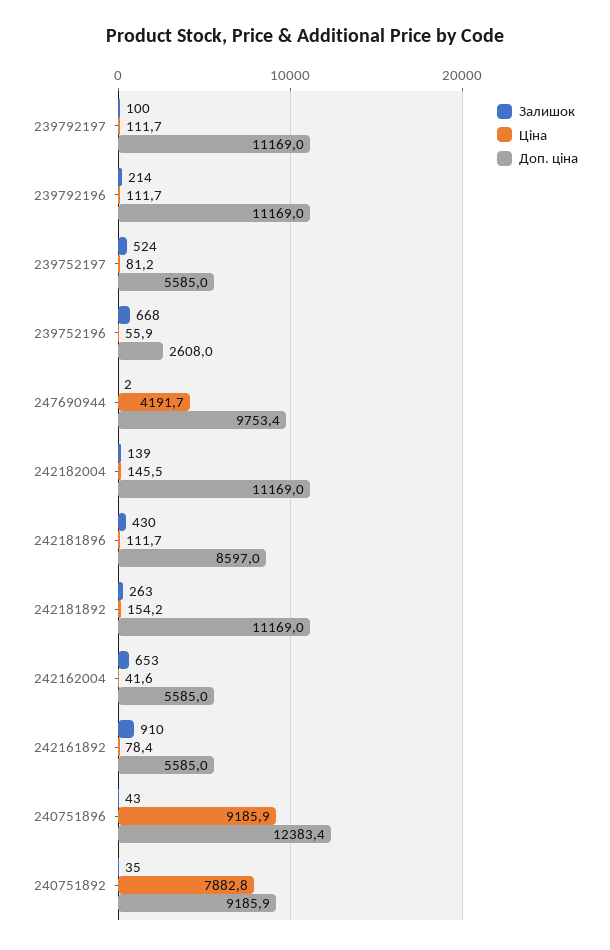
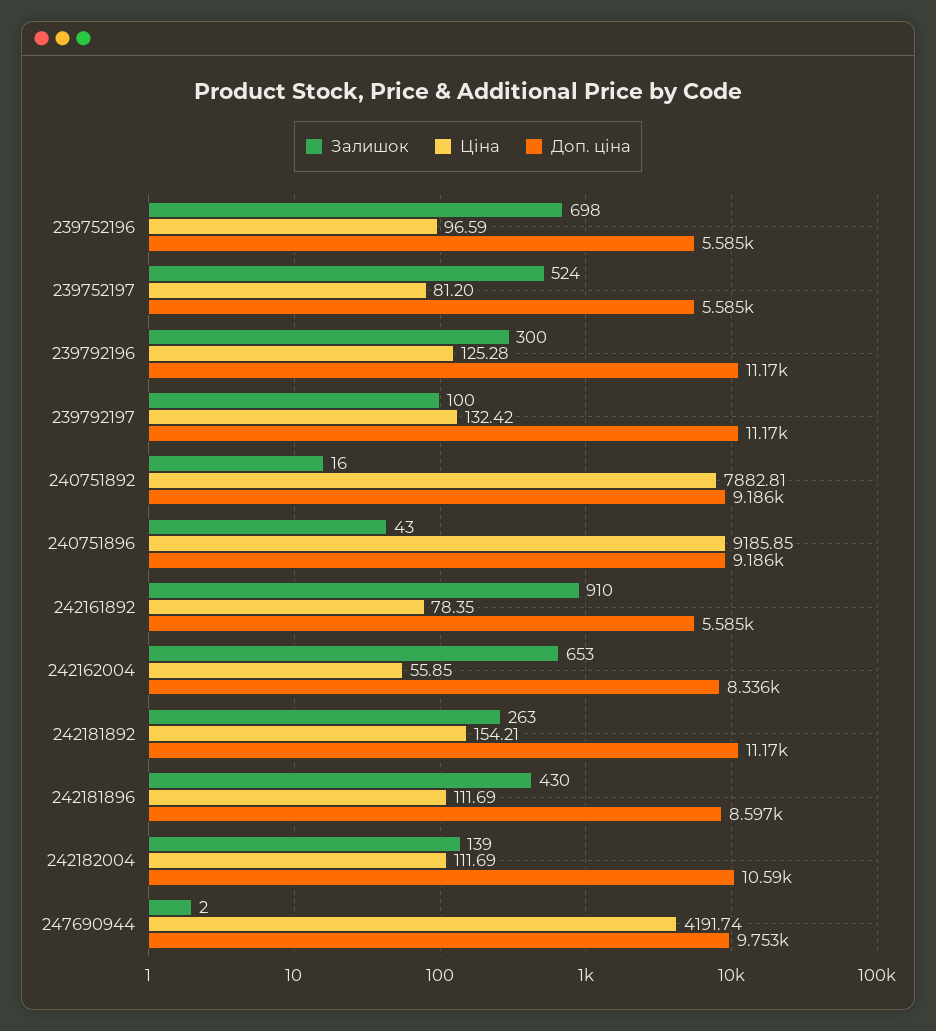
  {
    "Залишок": {
      "239792197": 100,
-     "239792196": 214,
+     "239792196": 300,
      "239752197": 524,
-     "239752196": 668,
+     "239752196": 698,
      "247690944": 2,
      "242182004": 139,
      "242181896": 430,
      "242181892": 263,
      "242162004": 653,
      "242161892": 910,
      "240751896": 43,
-     "240751892": 35
+     "240751892": 16
    },
    "Ціна": {
-     "239792197": 111.7,
+     "239792197": 132.42,
-     "239792196": 111.7,
+     "239792196": 125.28,
      "239752197": 81.2,
-     "239752196": 55.9,
+     "239752196": 96.59,
      "247690944": 4191.74,
-     "242182004": 145.5,
+     "242182004": 111.69,
      "242181896": 111.69,
      "242181892": 154.21,
-     "242162004": 41.6,
+     "242162004": 55.85,
      "242161892": 78.35,
      "240751896": 9185.85,
      "240751892": 7882.81
    },
    "Доп. ціна": {
      "239792197": 11169,
      "239792196": 11169,
      "239752197": 5585,
-     "239752196": 2608,
+     "239752196": 5585,
      "247690944": 9753.4,
-     "242182004": 11169,
+     "242182004": 10590,
      "242181896": 8597,
      "242181892": 11169,
-     "242162004": 5585,
+     "242162004": 8336,
      "242161892": 5585,
-     "240751896": 12383.4,
+     "240751896": 9186,
      "240751892": 9185.9
    }
  }

